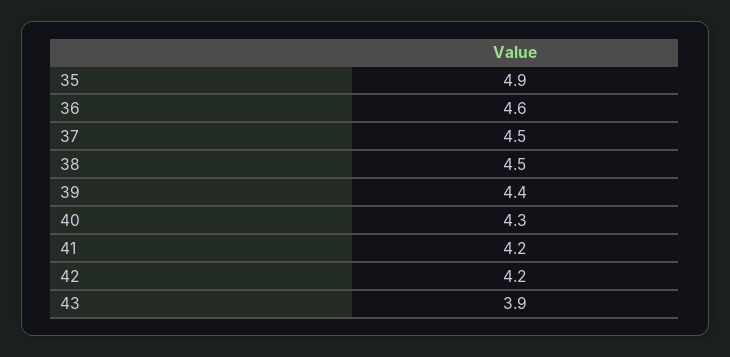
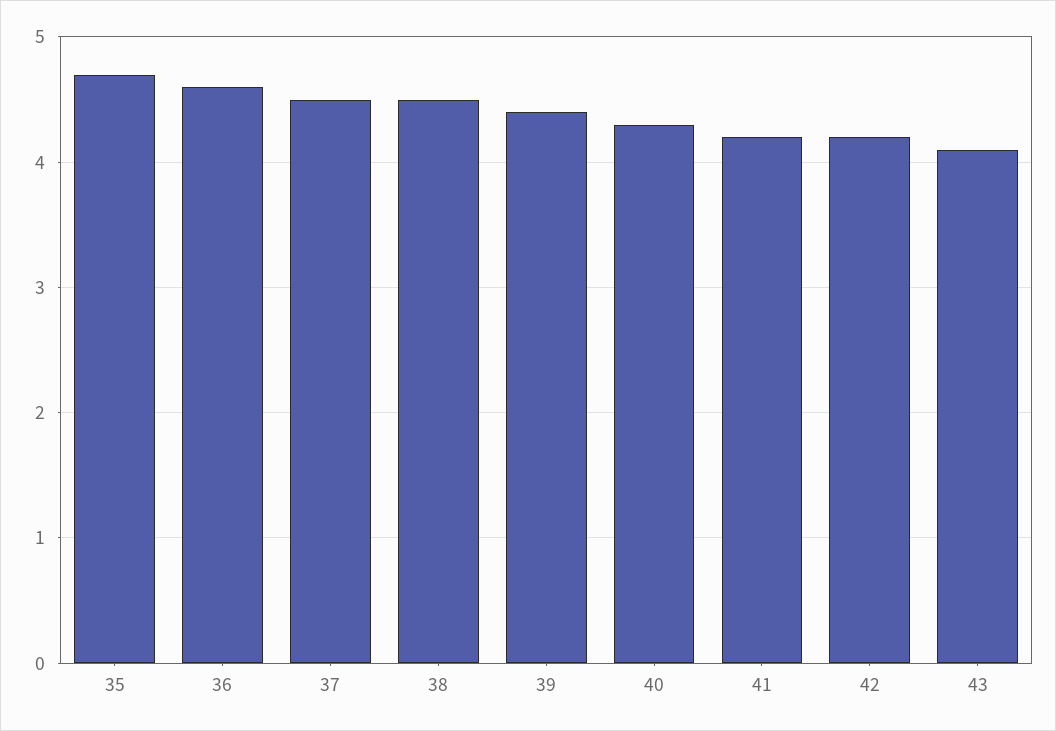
  {
-   "35": 4.9,
+   "35": 4.7,
    "36": 4.6,
    "37": 4.5,
    "38": 4.5,
    "39": 4.4,
    "40": 4.3,
    "41": 4.2,
    "42": 4.2,
-   "43": 3.9
+   "43": 4.1
  }

